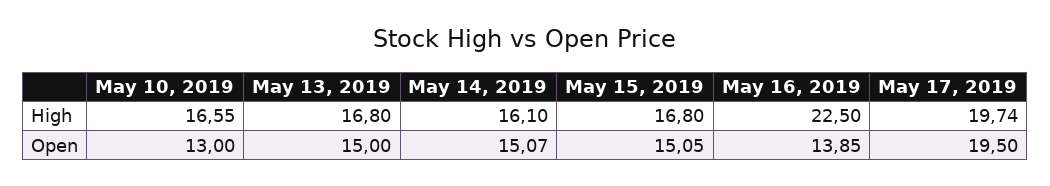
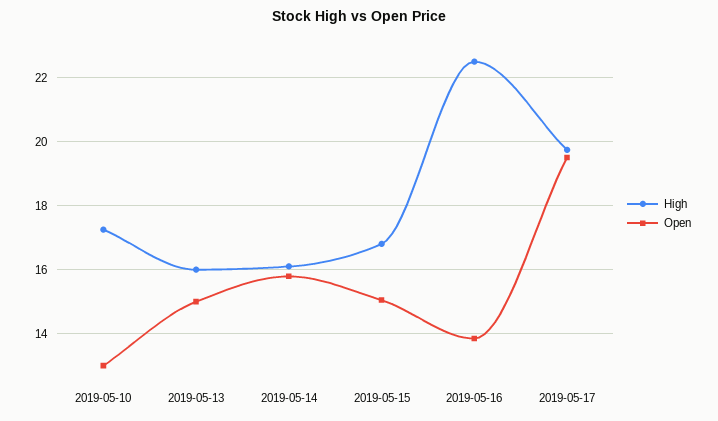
  {
    "High": {
-     "May 10, 2019": 16.55,
+     "May 10, 2019": 17.2,
-     "May 13, 2019": 16.8,
+     "May 13, 2019": 16,
      "May 14, 2019": 16.1,
      "May 15, 2019": 16.8,
      "May 16, 2019": 22.5,
      "May 17, 2019": 19.74
    },
    "Open": {
      "May 10, 2019": 13,
      "May 13, 2019": 15,
-     "May 14, 2019": 15.07,
+     "May 14, 2019": 15.8,
      "May 15, 2019": 15.05,
      "May 16, 2019": 13.85,
      "May 17, 2019": 19.5
    }
  }

